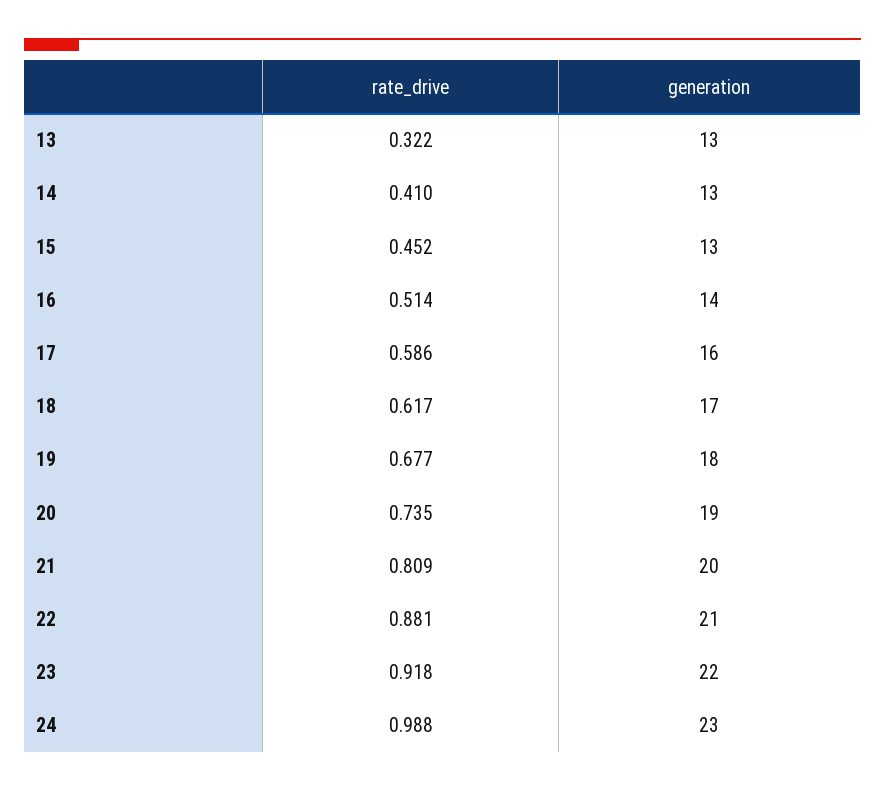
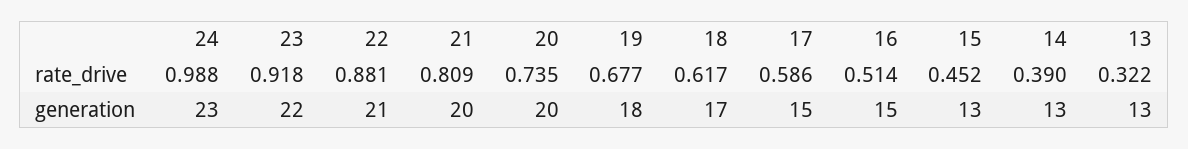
  {
    "rate_drive": {
      "13": 0.322,
-     "14": 0.41,
+     "14": 0.39,
      "15": 0.452,
      "16": 0.514,
      "17": 0.586,
      "18": 0.617,
      "19": 0.677,
      "20": 0.735,
      "21": 0.809,
      "22": 0.881,
      "23": 0.918,
      "24": 0.988
    },
    "generation": {
      "13": 13,
      "14": 13,
      "15": 13,
-     "16": 14,
+     "16": 15,
-     "17": 16,
+     "17": 15,
      "18": 17,
      "19": 18,
-     "20": 19,
+     "20": 20,
      "21": 20,
      "22": 21,
      "23": 22,
      "24": 23
    }
  }

